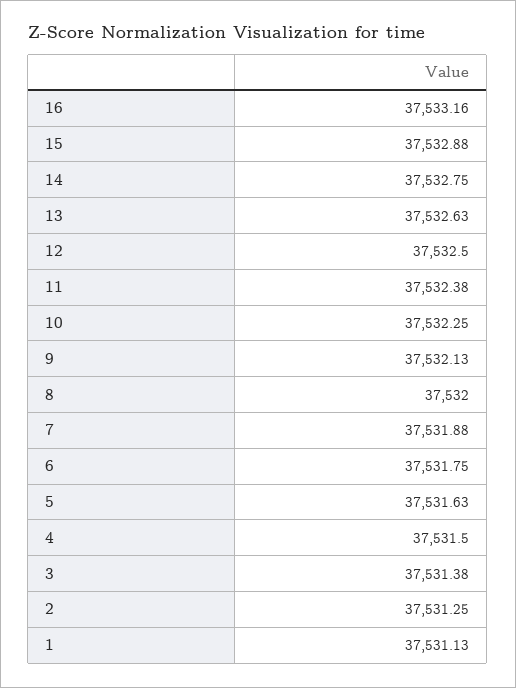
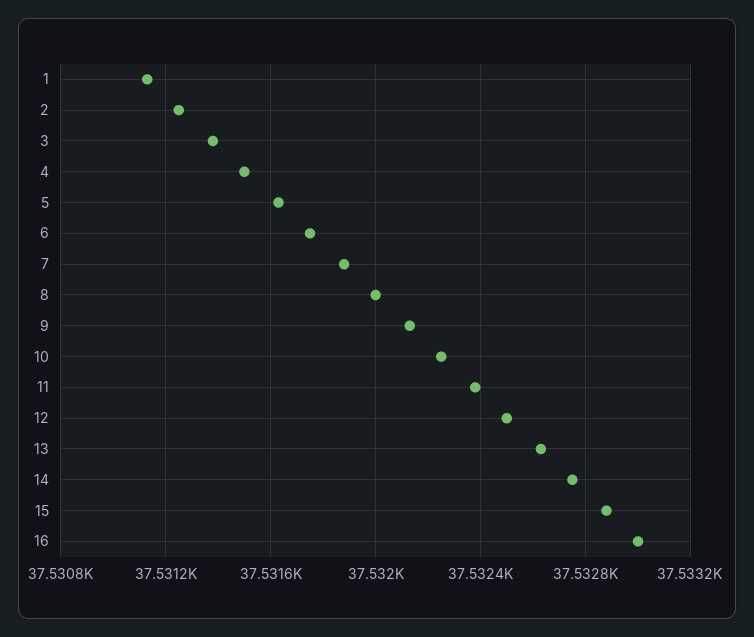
  {
-   "16": 37533.16,
+   "16": 37533,
    "15": 37532.88,
    "14": 37532.75,
    "13": 37532.63,
    "12": 37532.5,
    "11": 37532.38,
    "10": 37532.25,
    "9": 37532.13,
    "8": 37532,
    "7": 37531.88,
    "6": 37531.75,
    "5": 37531.63,
    "4": 37531.5,
    "3": 37531.38,
    "2": 37531.25,
    "1": 37531.13
  }

